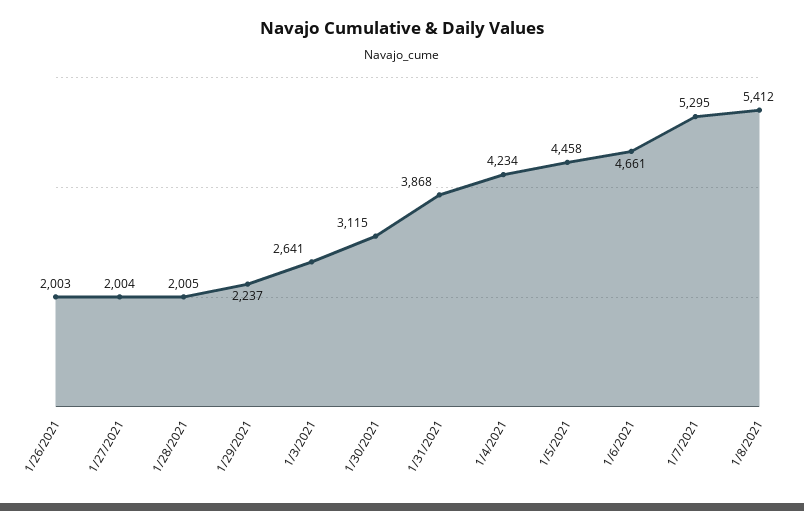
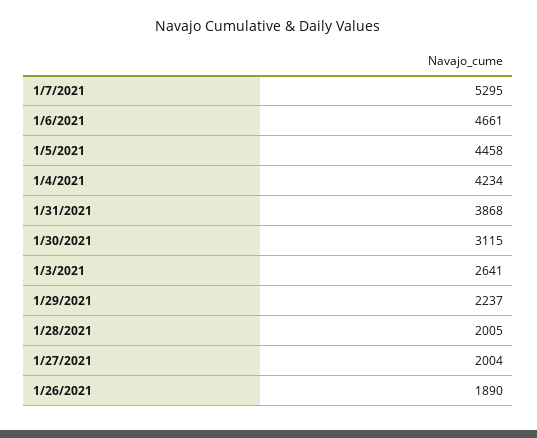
  {
-   "1/26/2021": 2003,
+   "1/26/2021": 1890,
    "1/27/2021": 2004,
    "1/28/2021": 2005,
    "1/29/2021": 2237,
    "1/3/2021": 2641,
    "1/30/2021": 3115,
    "1/31/2021": 3868,
    "1/4/2021": 4234,
    "1/5/2021": 4458,
    "1/6/2021": 4661,
-   "1/7/2021": 5295,
+   "1/7/2021": 5295
-   "1/8/2021": 5412
  }

